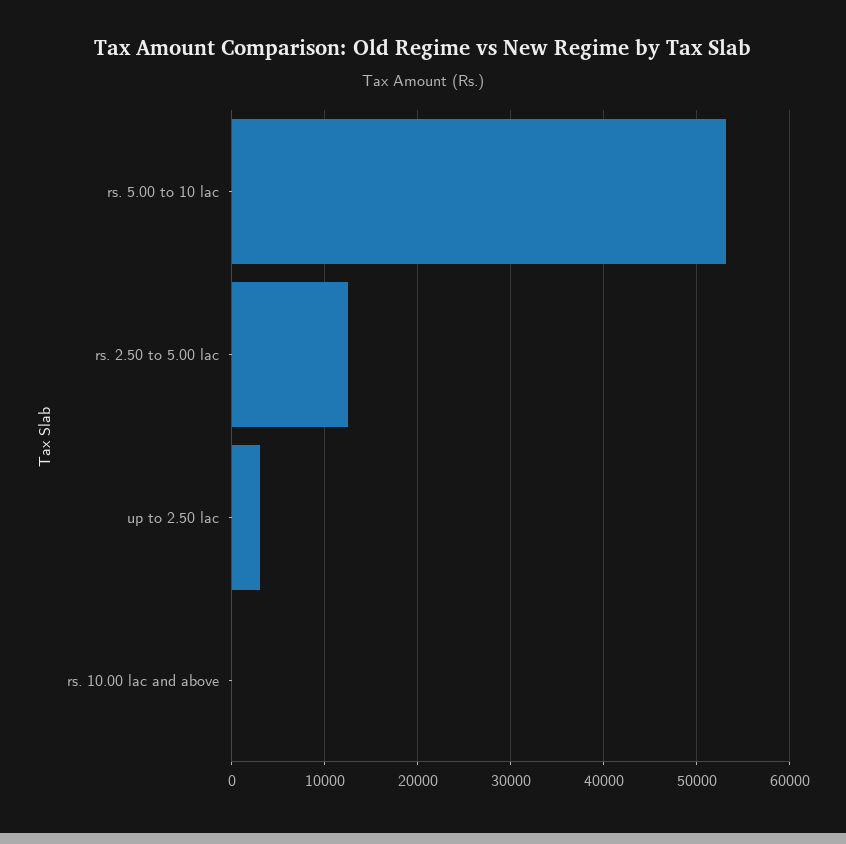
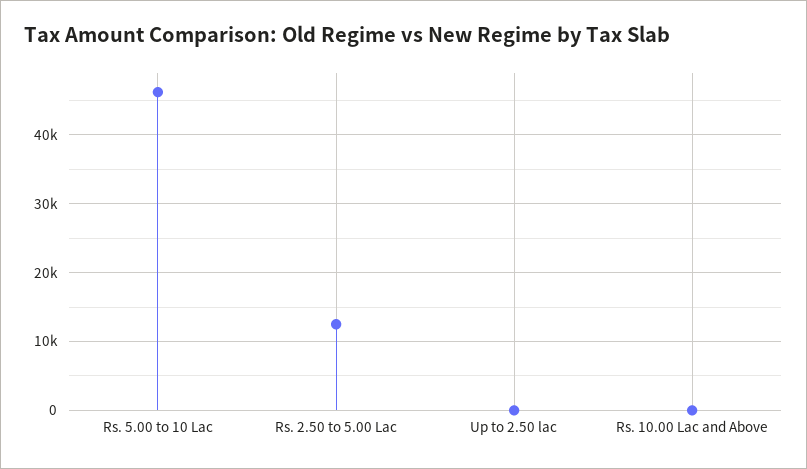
  {
-   "rs. 5.00 to 10 lac": 53000,
+   "rs. 5.00 to 10 lac": 46000,
    "rs. 2.50 to 5.00 lac": 13000,
-   "up to 2.50 lac": 3000,
+   "up to 2.50 lac": 0,
    "rs. 10.00 lac and above": 0
  }

